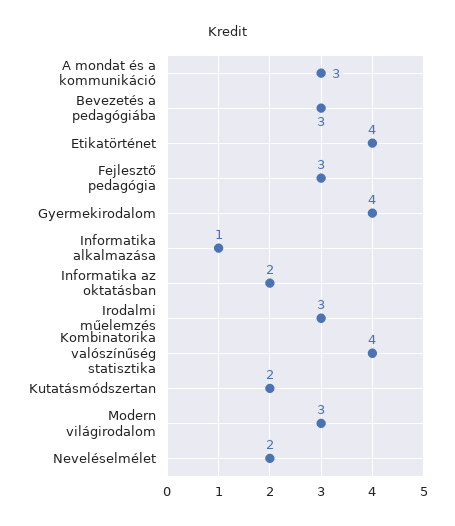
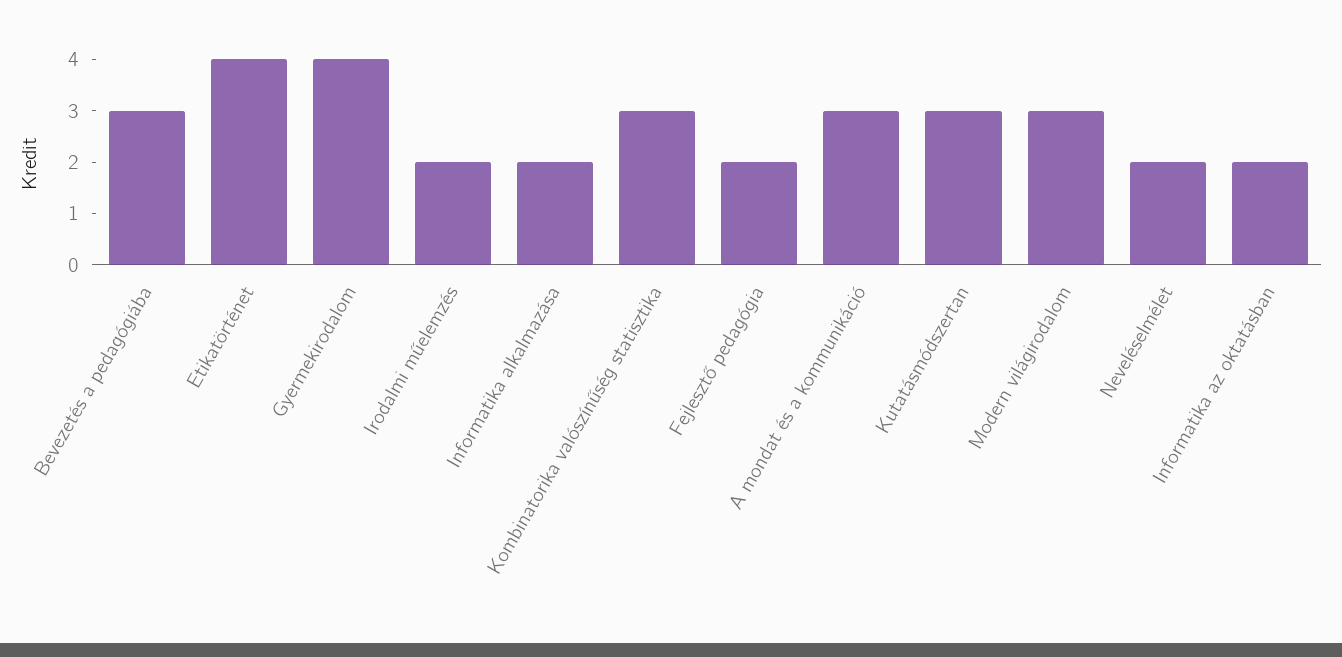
  {
    "A mondat és a kommunikáció": 3,
    "Bevezetés a pedagógiába": 3,
    "Etikatörténet": 4,
-   "Fejlesztő pedagógia": 3,
+   "Fejlesztő pedagógia": 2,
    "Gyermekirodalom": 4,
-   "Informatika alkalmazása": 1,
+   "Informatika alkalmazása": 2,
    "Informatika az oktatásban": 2,
-   "Irodalmi műelemzés": 3,
+   "Irodalmi műelemzés": 2,
-   "Kombinatorika valószínűség statisztika": 4,
+   "Kombinatorika valószínűség statisztika": 3,
-   "Kutatásmódszertan": 2,
+   "Kutatásmódszertan": 3,
    "Modern világirodalom": 3,
    "Neveléselmélet": 2
  }

